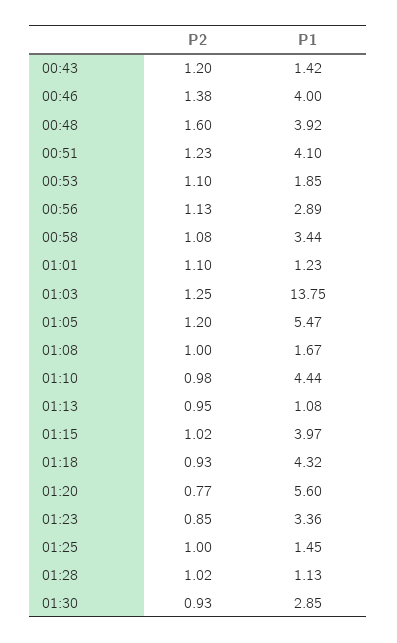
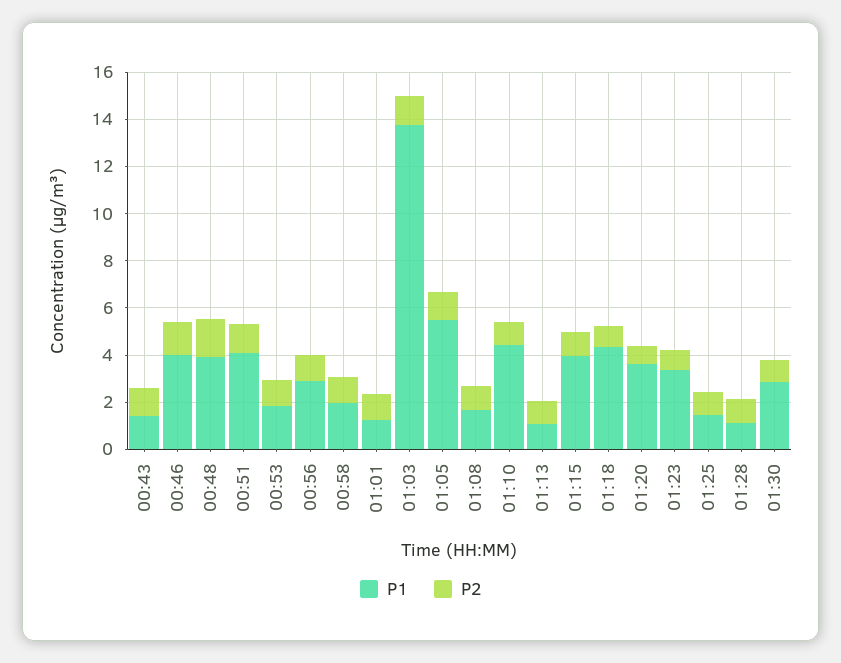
  {
    "P2": {
      "00:43": 1.2,
      "00:46": 1.38,
      "00:48": 1.6,
      "00:51": 1.23,
      "00:53": 1.1,
      "00:56": 1.13,
      "00:58": 1.08,
      "01:01": 1.1,
      "01:03": 1.25,
      "01:05": 1.2,
      "01:08": 1,
      "01:10": 0.98,
      "01:13": 0.95,
      "01:15": 1.02,
      "01:18": 0.93,
      "01:20": 0.77,
      "01:23": 0.85,
      "01:25": 1,
      "01:28": 1.02,
      "01:30": 0.93
    },
    "P1": {
      "00:43": 1.42,
      "00:46": 4,
      "00:48": 3.92,
      "00:51": 4.1,
      "00:53": 1.85,
      "00:56": 2.89,
-     "00:58": 3.44,
+     "00:58": 2,
      "01:01": 1.23,
      "01:03": 13.75,
      "01:05": 5.47,
      "01:08": 1.67,
      "01:10": 4.44,
      "01:13": 1.08,
      "01:15": 3.97,
      "01:18": 4.32,
-     "01:20": 5.6,
+     "01:20": 3.5,
      "01:23": 3.36,
      "01:25": 1.45,
      "01:28": 1.13,
      "01:30": 2.85
    }
  }

